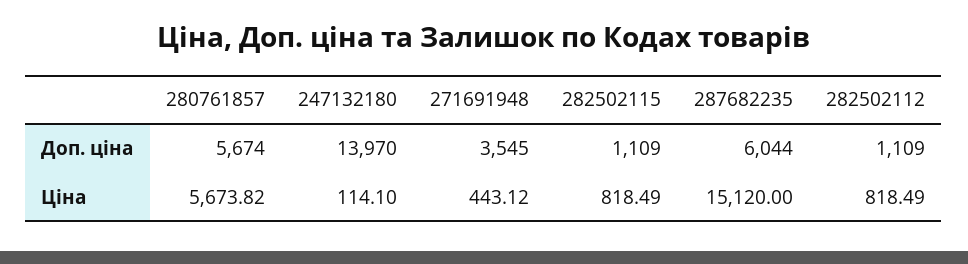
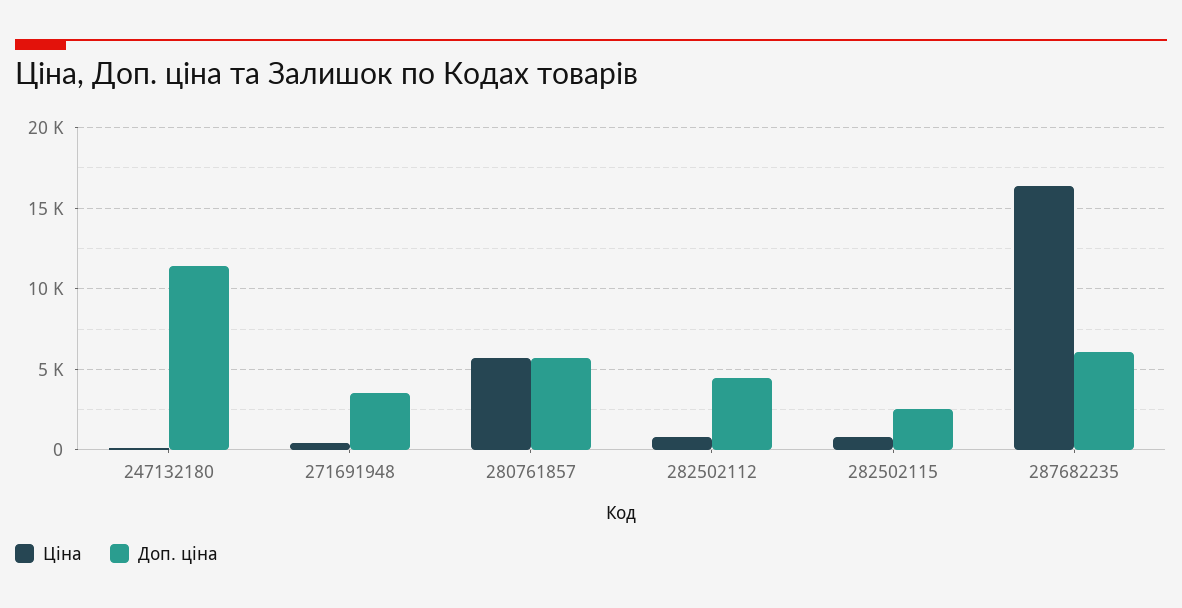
  {
    "Доп. ціна": {
      "280761857": 5674,
-     "247132180": 13970,
+     "247132180": 11500,
      "271691948": 3545,
-     "282502115": 1109,
+     "282502115": 2500,
      "287682235": 6044,
-     "282502112": 1109
+     "282502112": 4500
    },
    "Ціна": {
      "280761857": 5673.82,
      "247132180": 114.1,
      "271691948": 443.12,
      "282502115": 818.49,
-     "287682235": 15120,
+     "287682235": 16500,
      "282502112": 818.49
    }
  }

